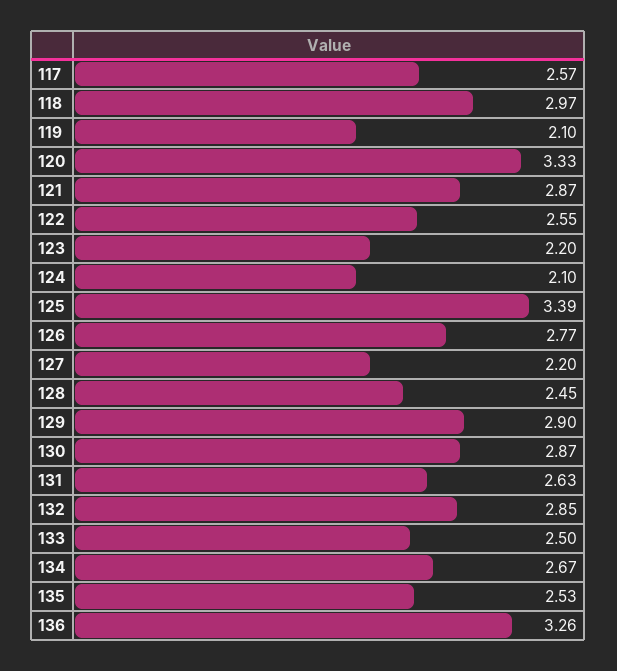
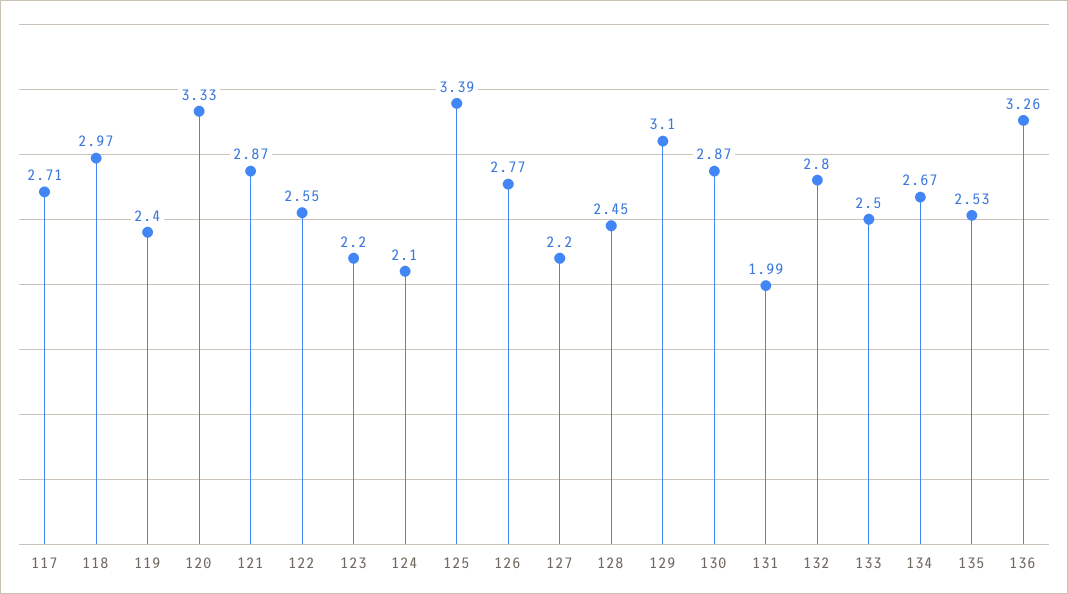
  {
-   "117": 2.57,
+   "117": 2.71,
    "118": 2.97,
-   "119": 2.1,
+   "119": 2.4,
    "120": 3.33,
    "121": 2.87,
    "122": 2.55,
    "123": 2.2,
    "124": 2.1,
    "125": 3.39,
    "126": 2.77,
    "127": 2.2,
    "128": 2.45,
-   "129": 2.9,
+   "129": 3.1,
    "130": 2.87,
-   "131": 2.63,
+   "131": 1.99,
-   "132": 2.85,
+   "132": 2.8,
    "133": 2.5,
    "134": 2.67,
    "135": 2.53,
    "136": 3.26
  }

